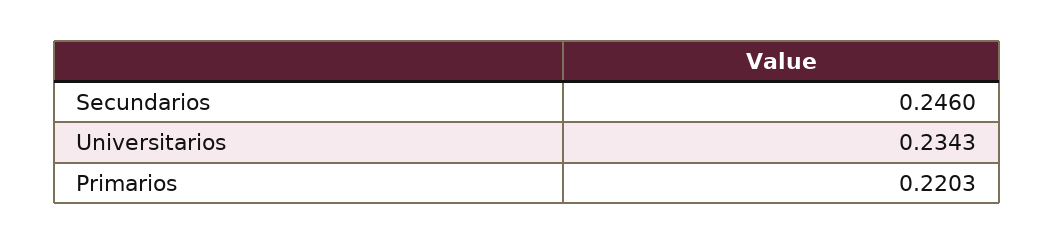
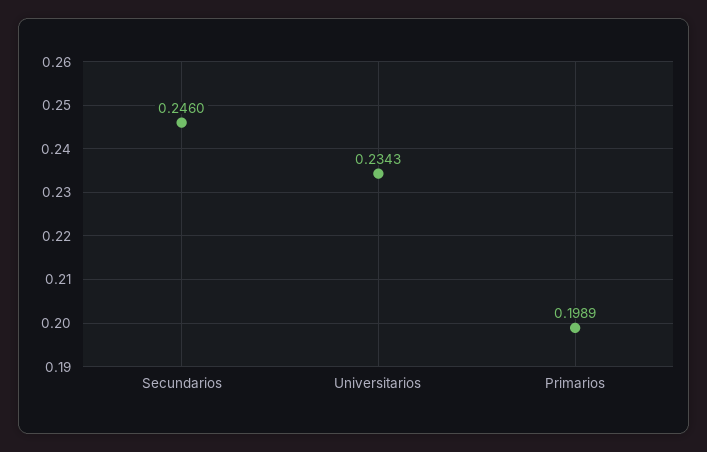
  {
    "Secundarios": 0.246,
    "Universitarios": 0.2343,
-   "Primarios": 0.2203
+   "Primarios": 0.1989
  }

